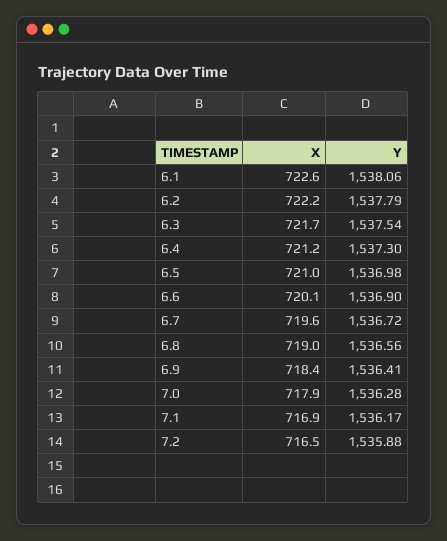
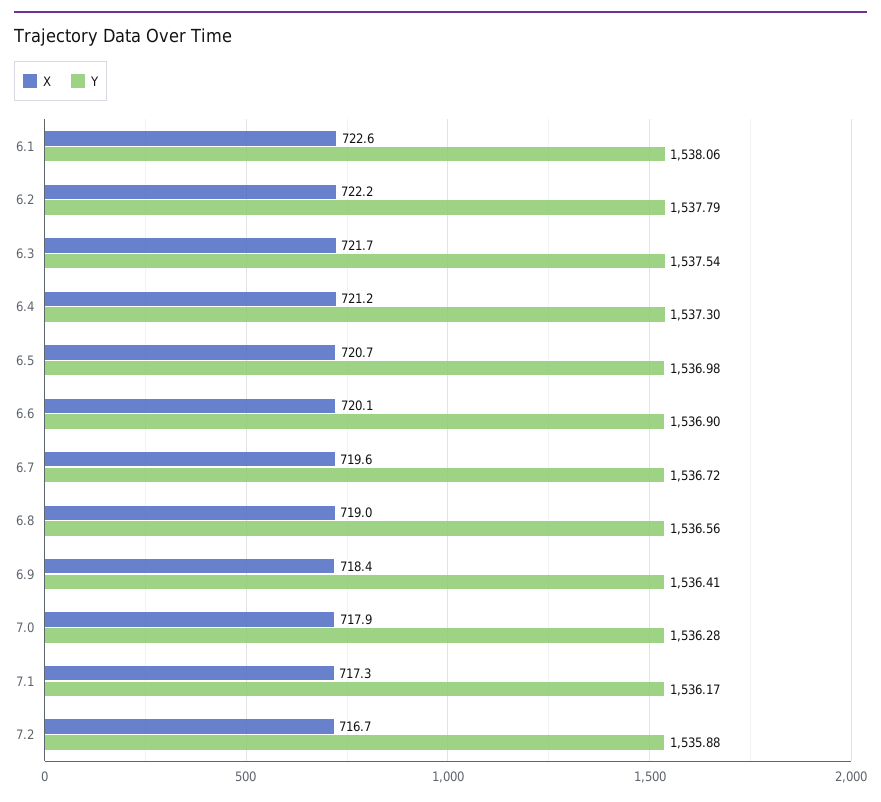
  {
    "X": {
      "6.1": 722.6,
      "6.2": 722.2,
      "6.3": 721.7,
      "6.4": 721.2,
-     "6.5": 721,
+     "6.5": 720.7,
      "6.6": 720.1,
      "6.7": 719.6,
      "6.8": 719,
      "6.9": 718.4,
      "7.0": 717.9,
-     "7.1": 716.9,
+     "7.1": 717.3,
-     "7.2": 716.5
+     "7.2": 716.7
    },
    "Y": {
      "6.1": 1538.06,
      "6.2": 1537.79,
      "6.3": 1537.54,
      "6.4": 1537.3,
      "6.5": 1536.98,
      "6.6": 1536.9,
      "6.7": 1536.72,
      "6.8": 1536.56,
      "6.9": 1536.41,
      "7.0": 1536.28,
      "7.1": 1536.17,
      "7.2": 1535.88
    }
  }

